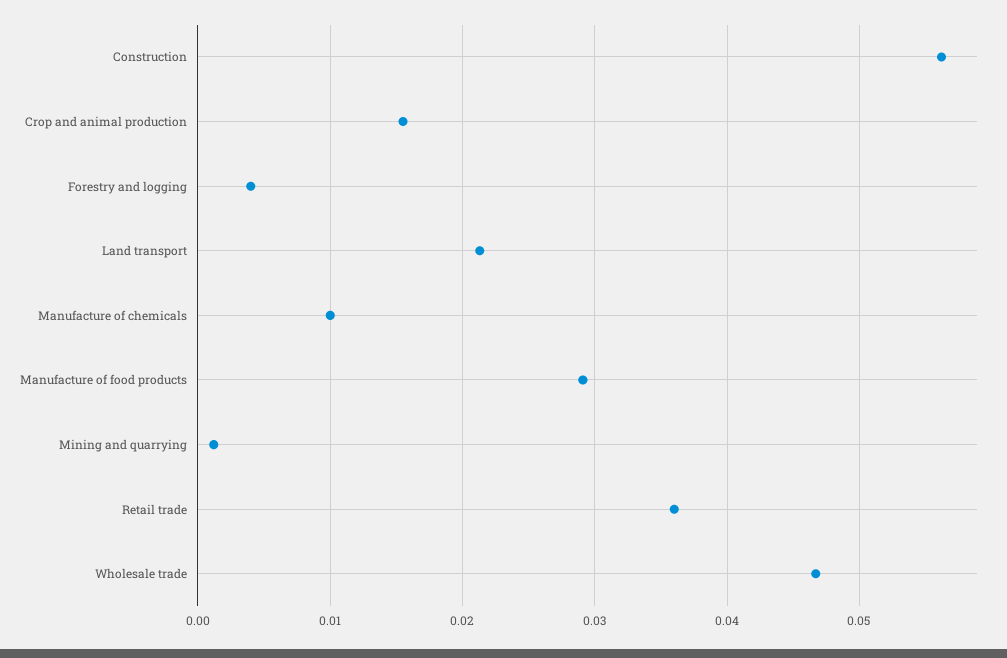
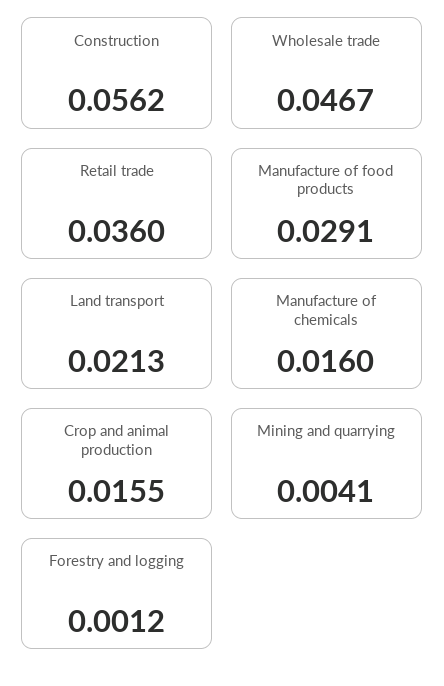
  {
    "Construction": 0.0562,
    "Crop and animal production": 0.0155,
-   "Forestry and logging": 0.004,
+   "Forestry and logging": 0.0012,
    "Land transport": 0.0213,
-   "Manufacture of chemicals": 0.01,
+   "Manufacture of chemicals": 0.016,
    "Manufacture of food products": 0.0291,
-   "Mining and quarrying": 0.001,
+   "Mining and quarrying": 0.0041,
    "Retail trade": 0.036,
    "Wholesale trade": 0.0467
  }

